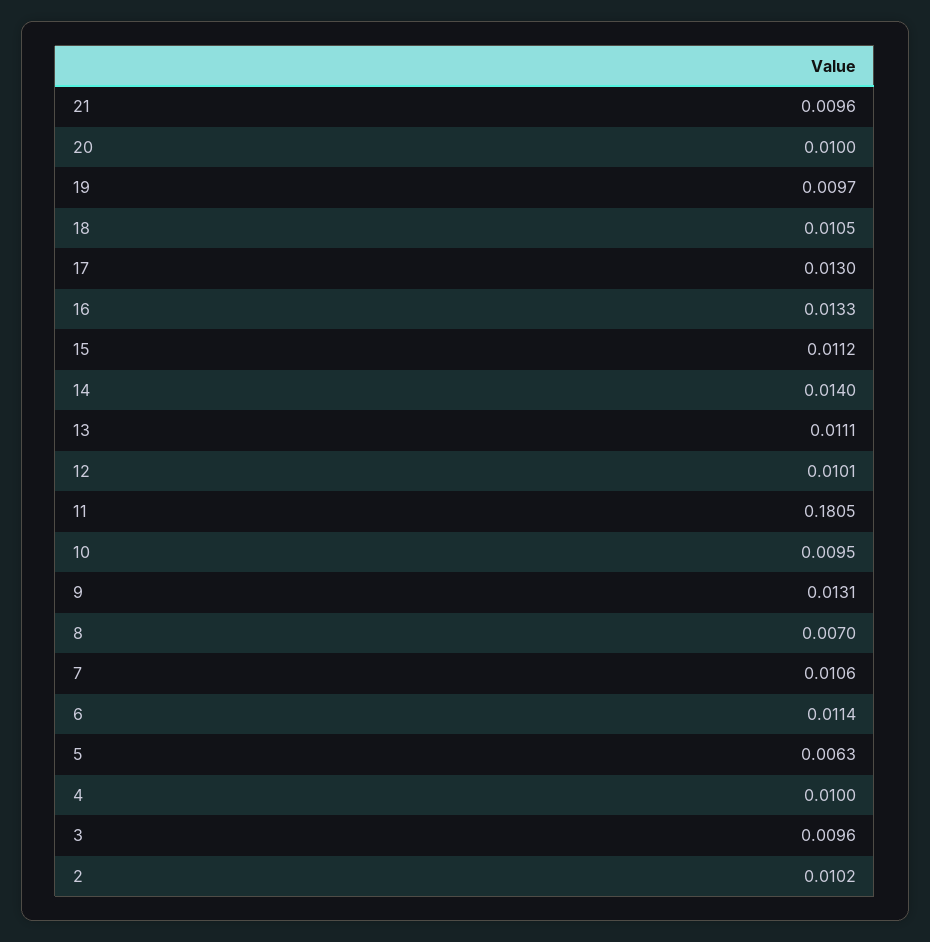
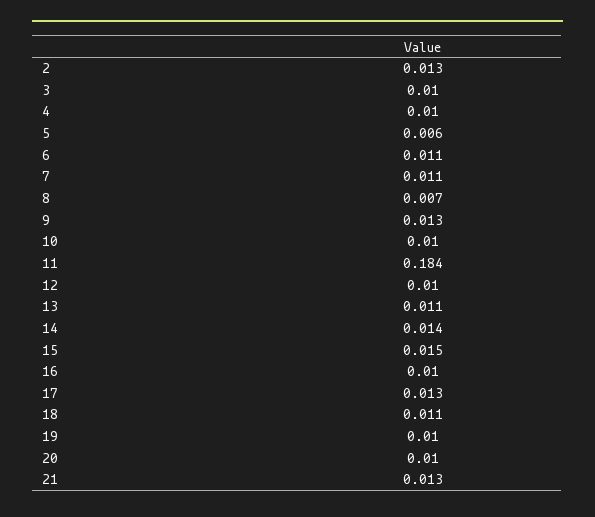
  {
-   "21": 0.0096,
+   "21": 0.013,
    "20": 0.01,
    "19": 0.0097,
    "18": 0.0105,
    "17": 0.013,
-   "16": 0.0133,
+   "16": 0.01,
-   "15": 0.0112,
+   "15": 0.015,
    "14": 0.014,
    "13": 0.0111,
    "12": 0.0101,
-   "11": 0.1805,
+   "11": 0.184,
    "10": 0.0095,
    "9": 0.0131,
    "8": 0.007,
    "7": 0.0106,
    "6": 0.0114,
    "5": 0.0063,
    "4": 0.01,
    "3": 0.0096,
-   "2": 0.0102
+   "2": 0.013
  }

